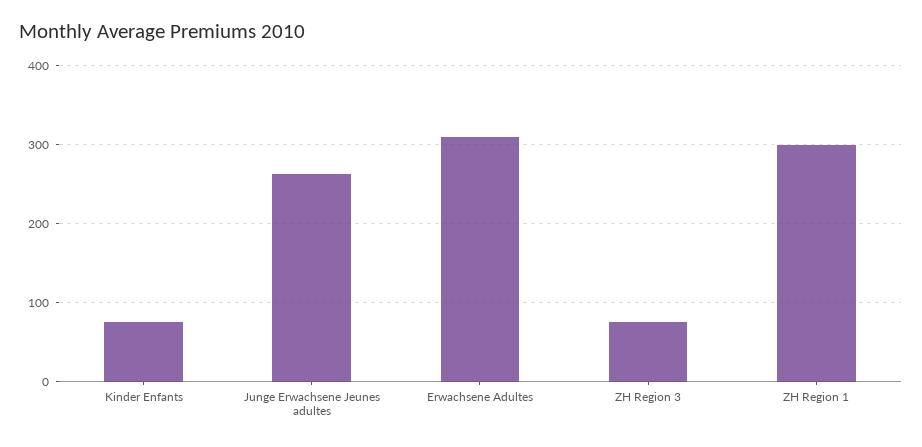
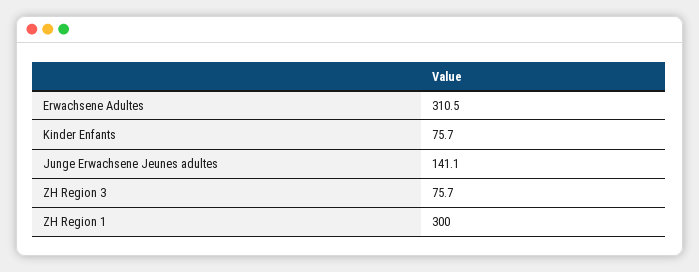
  {
    "Kinder Enfants": 75.7,
-   "Junge Erwachsene Jeunes adultes": 260,
+   "Junge Erwachsene Jeunes adultes": 141.1,
    "Erwachsene Adultes": 310.5,
    "ZH Region 3": 75.7,
    "ZH Region 1": 300
  }

